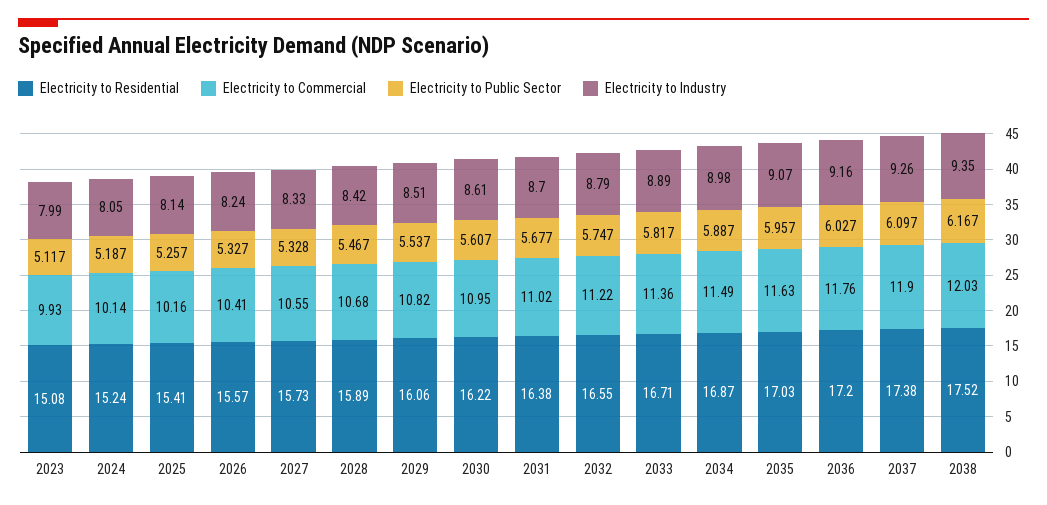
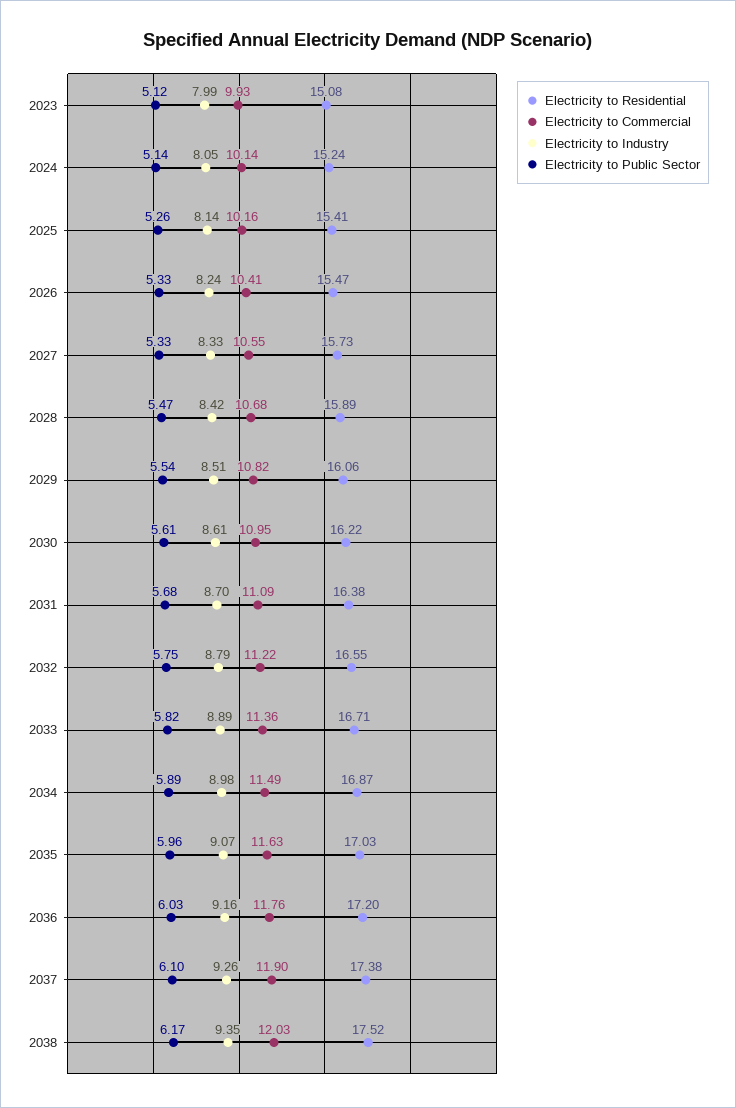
  {
    "Electricity to Residential": {
      "2023": 15.08,
      "2024": 15.24,
      "2025": 15.41,
-     "2026": 15.57,
+     "2026": 15.47,
      "2027": 15.73,
      "2028": 15.89,
      "2029": 16.06,
      "2030": 16.22,
      "2031": 16.38,
      "2032": 16.55,
      "2033": 16.71,
      "2034": 16.87,
      "2035": 17.03,
      "2036": 17.2,
      "2037": 17.38,
      "2038": 17.52
    },
    "Electricity to Commercial": {
      "2023": 9.93,
      "2024": 10.14,
      "2025": 10.16,
      "2026": 10.41,
      "2027": 10.55,
      "2028": 10.68,
      "2029": 10.82,
      "2030": 10.95,
-     "2031": 11.02,
+     "2031": 11.09,
      "2032": 11.22,
      "2033": 11.36,
      "2034": 11.49,
      "2035": 11.63,
      "2036": 11.76,
      "2037": 11.9,
      "2038": 12.03
    },
    "Electricity to Public Sector": {
      "2023": 5.117,
-     "2024": 5.187,
+     "2024": 5.14,
      "2025": 5.257,
      "2026": 5.327,
      "2027": 5.328,
      "2028": 5.467,
      "2029": 5.537,
      "2030": 5.607,
      "2031": 5.677,
      "2032": 5.747,
      "2033": 5.817,
      "2034": 5.887,
      "2035": 5.957,
      "2036": 6.027,
      "2037": 6.097,
      "2038": 6.167
    },
    "Electricity to Industry": {
      "2023": 7.99,
      "2024": 8.05,
      "2025": 8.14,
      "2026": 8.24,
      "2027": 8.33,
      "2028": 8.42,
      "2029": 8.51,
      "2030": 8.61,
      "2031": 8.7,
      "2032": 8.79,
      "2033": 8.89,
      "2034": 8.98,
      "2035": 9.07,
      "2036": 9.16,
      "2037": 9.26,
      "2038": 9.35
    }
  }

